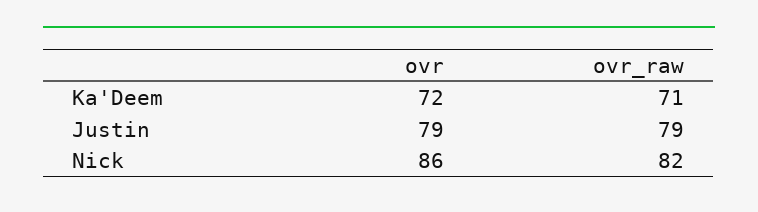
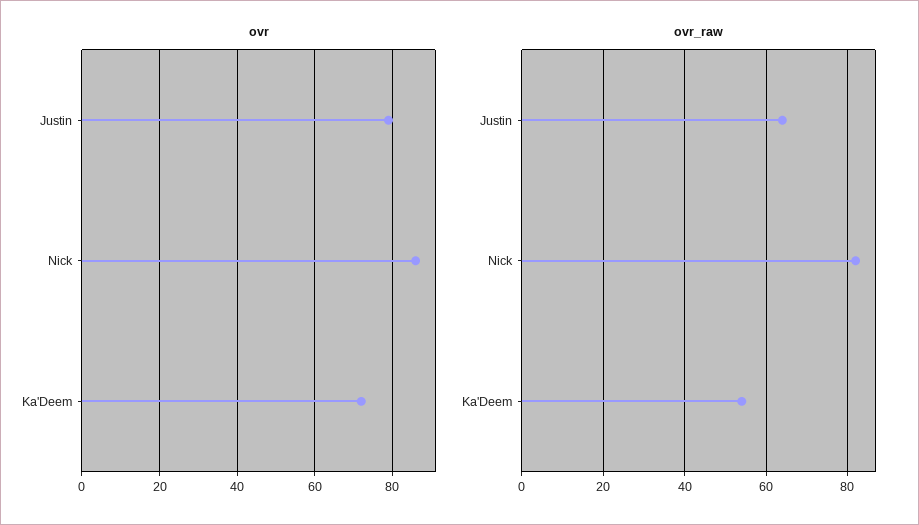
  {
    "ovr": {
      "Ka'Deem": 72,
      "Justin": 79,
      "Nick": 86
    },
    "ovr_raw": {
-     "Ka'Deem": 71,
+     "Ka'Deem": 55,
-     "Justin": 79,
+     "Justin": 65,
      "Nick": 82
    }
  }

